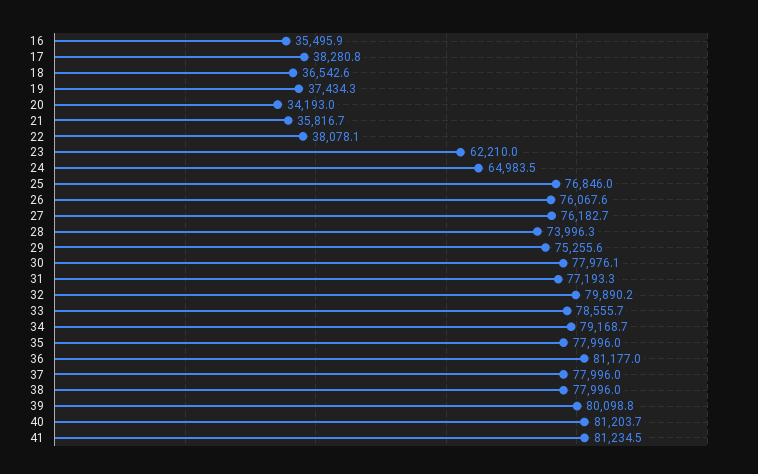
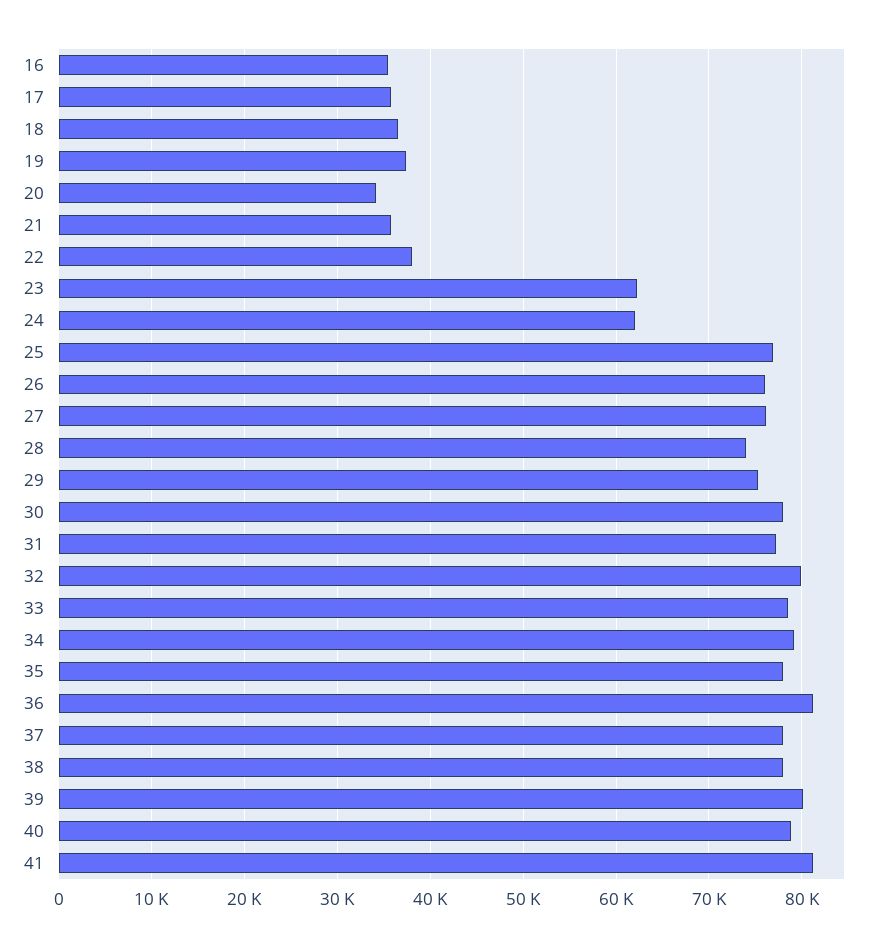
  {
    "16": 35495.9,
-   "17": 38280.8,
+   "17": 36000,
    "18": 36542.6,
    "19": 37434.3,
    "20": 34193,
    "21": 35816.7,
    "22": 38078.1,
    "23": 62210,
-   "24": 64983.5,
+   "24": 62000,
    "25": 76846,
    "26": 76067.6,
    "27": 76182.7,
    "28": 73996.3,
    "29": 75255.6,
    "30": 77976.1,
    "31": 77193.3,
    "32": 79890.2,
    "33": 78555.7,
    "34": 79168.7,
    "35": 77996,
    "36": 81177,
    "37": 77996,
    "38": 77996,
    "39": 80098.8,
-   "40": 81203.7,
+   "40": 79000,
    "41": 81234.5
  }

